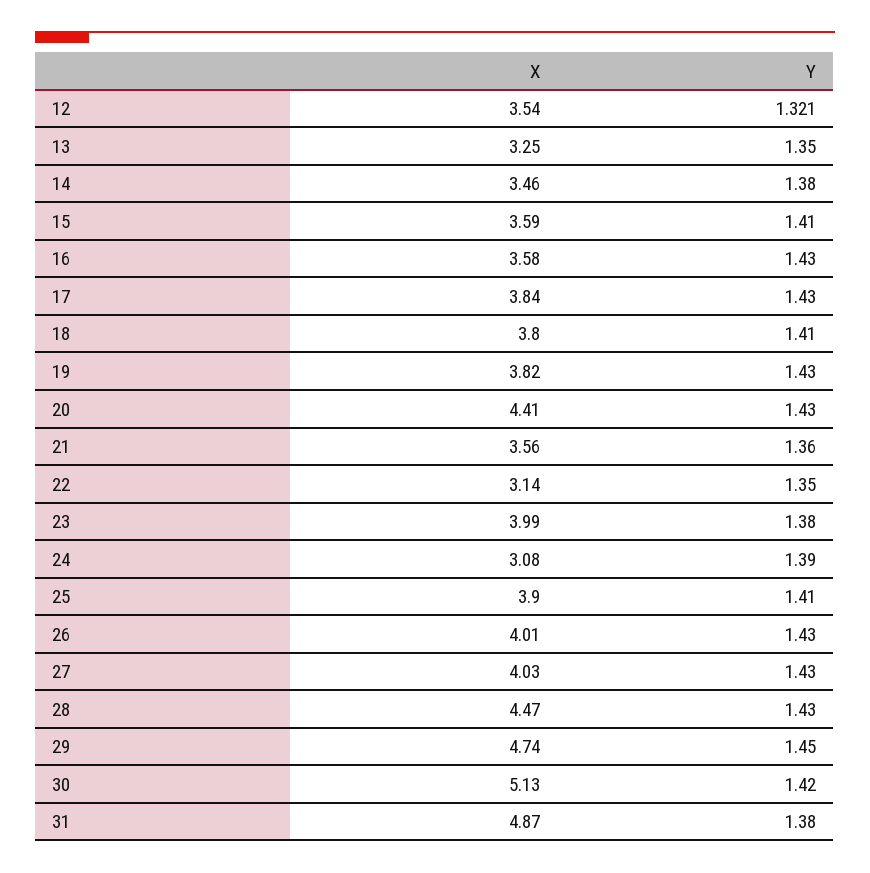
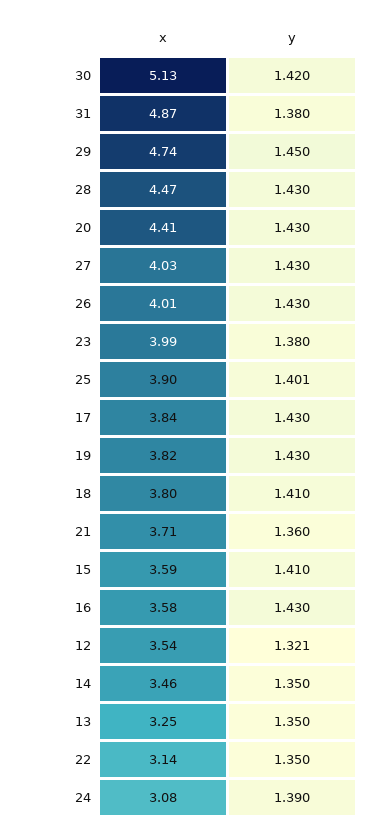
  {
    "X": {
      "12": 3.54,
      "13": 3.25,
      "14": 3.46,
      "15": 3.59,
      "16": 3.58,
      "17": 3.84,
      "18": 3.8,
      "19": 3.82,
      "20": 4.41,
-     "21": 3.56,
+     "21": 3.71,
      "22": 3.14,
      "23": 3.99,
      "24": 3.08,
      "25": 3.9,
      "26": 4.01,
      "27": 4.03,
      "28": 4.47,
      "29": 4.74,
      "30": 5.13,
      "31": 4.87
    },
    "Y": {
      "12": 1.321,
      "13": 1.35,
-     "14": 1.38,
+     "14": 1.35,
      "15": 1.41,
      "16": 1.43,
      "17": 1.43,
      "18": 1.41,
      "19": 1.43,
      "20": 1.43,
      "21": 1.36,
      "22": 1.35,
      "23": 1.38,
      "24": 1.39,
-     "25": 1.41,
+     "25": 1.401,
      "26": 1.43,
      "27": 1.43,
      "28": 1.43,
      "29": 1.45,
      "30": 1.42,
      "31": 1.38
    }
  }

